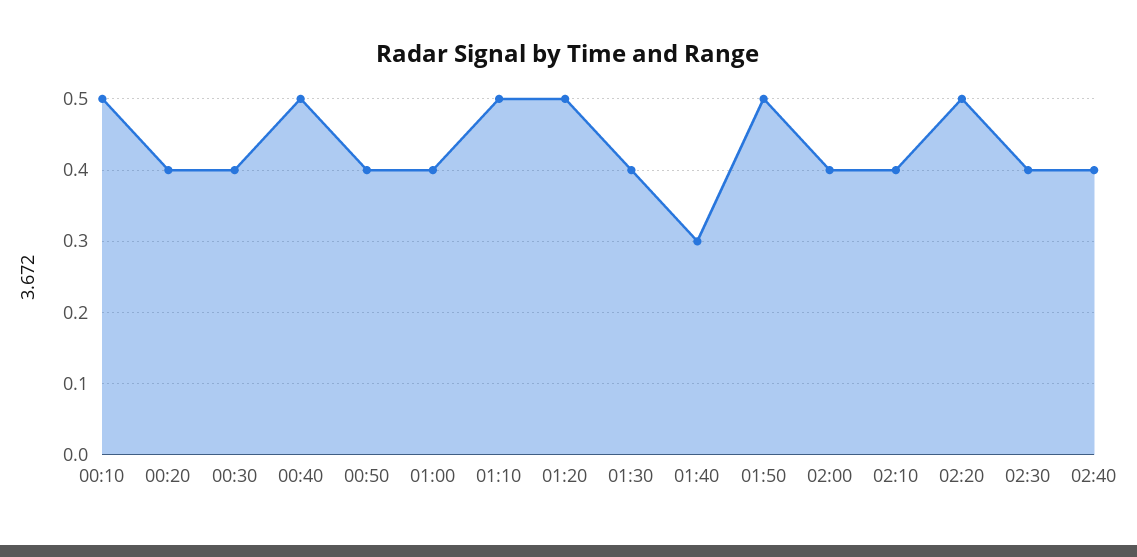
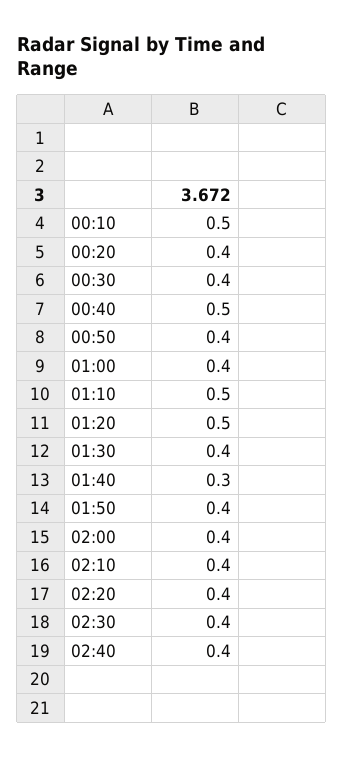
  {
    "00:10": 0.5,
    "00:20": 0.4,
    "00:30": 0.4,
    "00:40": 0.5,
    "00:50": 0.4,
    "01:00": 0.4,
    "01:10": 0.5,
    "01:20": 0.5,
    "01:30": 0.4,
    "01:40": 0.3,
-   "01:50": 0.5,
+   "01:50": 0.4,
    "02:00": 0.4,
    "02:10": 0.4,
-   "02:20": 0.5,
+   "02:20": 0.4,
    "02:30": 0.4,
    "02:40": 0.4
  }

